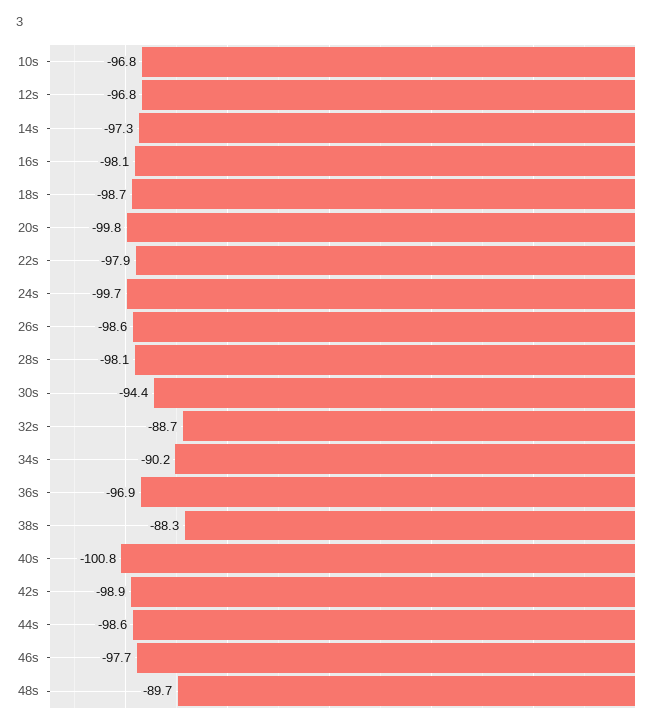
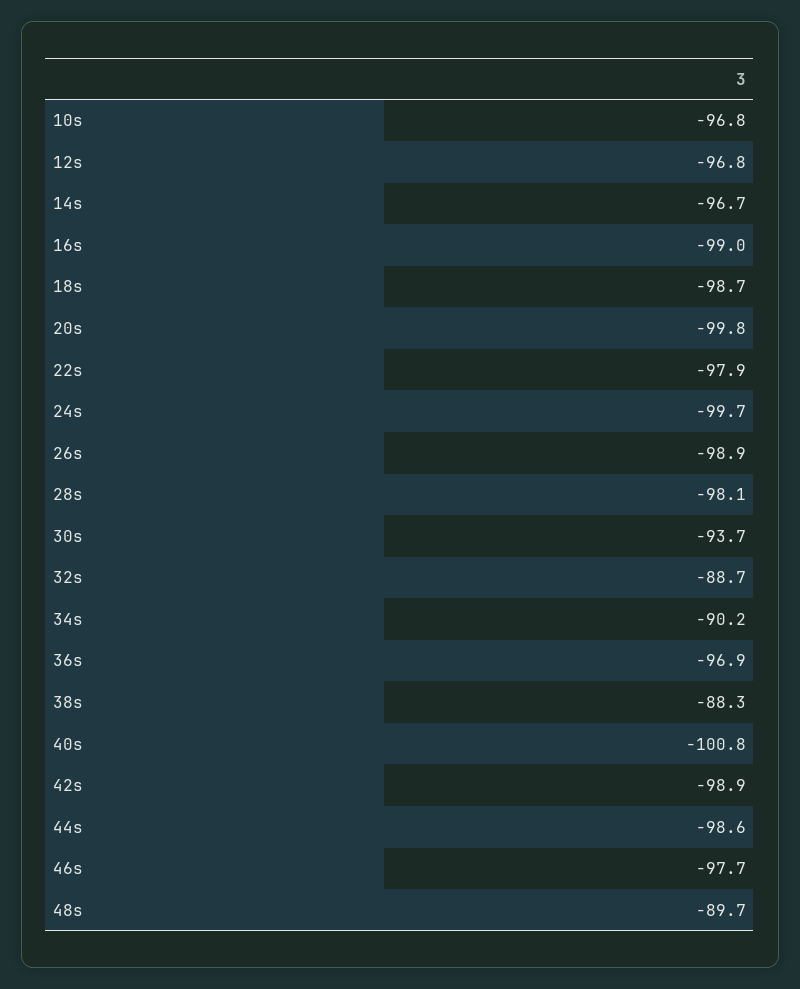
  {
    "10s": -96.8,
    "12s": -96.8,
-   "14s": -97.3,
+   "14s": -96.7,
-   "16s": -98.1,
+   "16s": -99,
    "18s": -98.7,
    "20s": -99.8,
    "22s": -97.9,
    "24s": -99.7,
-   "26s": -98.6,
+   "26s": -98.9,
    "28s": -98.1,
-   "30s": -94.4,
+   "30s": -93.7,
    "32s": -88.7,
    "34s": -90.2,
    "36s": -96.9,
    "38s": -88.3,
    "40s": -100.8,
    "42s": -98.9,
    "44s": -98.6,
    "46s": -97.7,
    "48s": -89.7
  }

